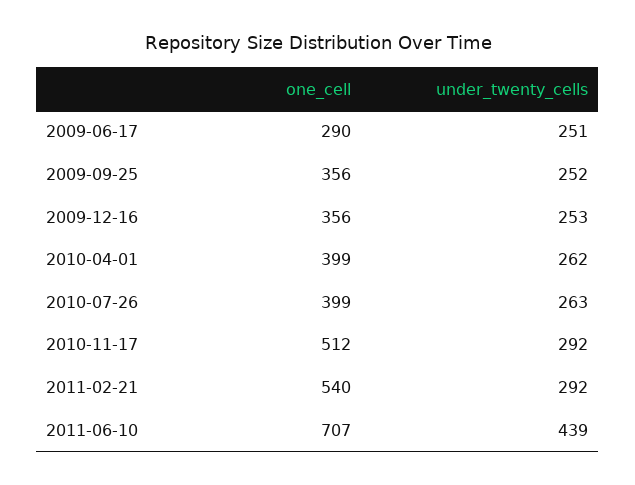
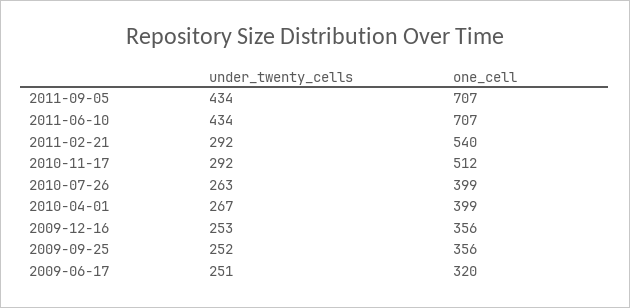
  {
    "one_cell": {
-     "2009-06-17": 290,
+     "2009-06-17": 320,
      "2009-09-25": 356,
      "2009-12-16": 356,
      "2010-04-01": 399,
      "2010-07-26": 399,
      "2010-11-17": 512,
      "2011-02-21": 540,
-     "2011-06-10": 707
+     "2011-06-10": 707,
+     "2011-09-05": 707
    },
    "under_twenty_cells": {
      "2009-06-17": 251,
      "2009-09-25": 252,
      "2009-12-16": 253,
-     "2010-04-01": 262,
+     "2010-04-01": 267,
      "2010-07-26": 263,
      "2010-11-17": 292,
      "2011-02-21": 292,
-     "2011-06-10": 439
+     "2011-06-10": 434,
+     "2011-09-05": 434
    }
  }

